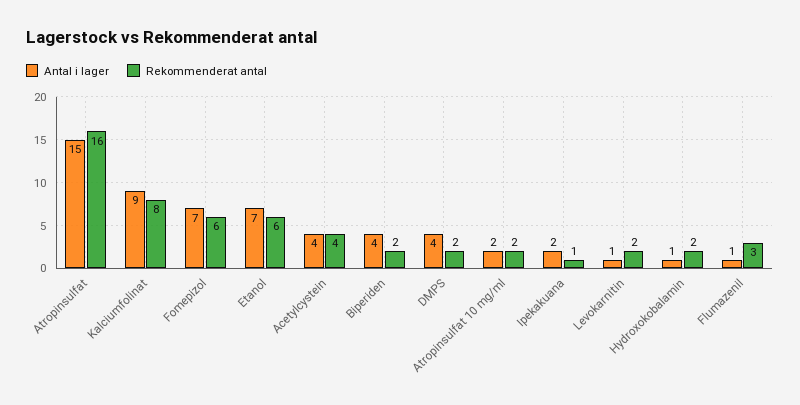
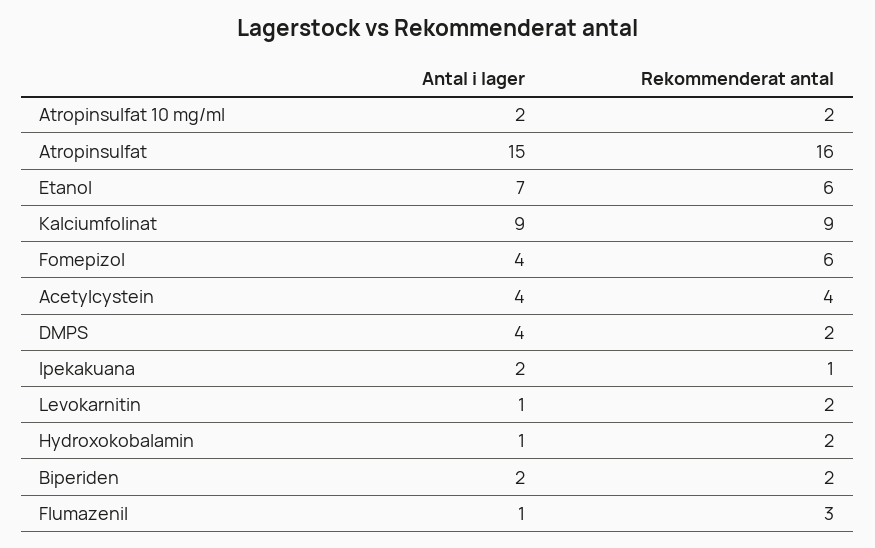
  {
    "Antal i lager": {
      "Atropinsulfat": 15,
      "Kalciumfolinat": 9,
-     "Fomepizol": 7,
+     "Fomepizol": 4,
      "Etanol": 7,
      "Acetylcystein": 4,
-     "Biperiden": 4,
+     "Biperiden": 2,
      "DMPS": 4,
      "Atropinsulfat 10 mg/ml": 2,
      "Ipekakuana": 2,
      "Levokarnitin": 1,
      "Hydroxokobalamin": 1,
      "Flumazenil": 1
    },
    "Rekommenderat antal": {
      "Atropinsulfat": 16,
-     "Kalciumfolinat": 8,
+     "Kalciumfolinat": 9,
      "Fomepizol": 6,
      "Etanol": 6,
      "Acetylcystein": 4,
      "Biperiden": 2,
      "DMPS": 2,
      "Atropinsulfat 10 mg/ml": 2,
      "Ipekakuana": 1,
      "Levokarnitin": 2,
      "Hydroxokobalamin": 2,
      "Flumazenil": 3
    }
  }

